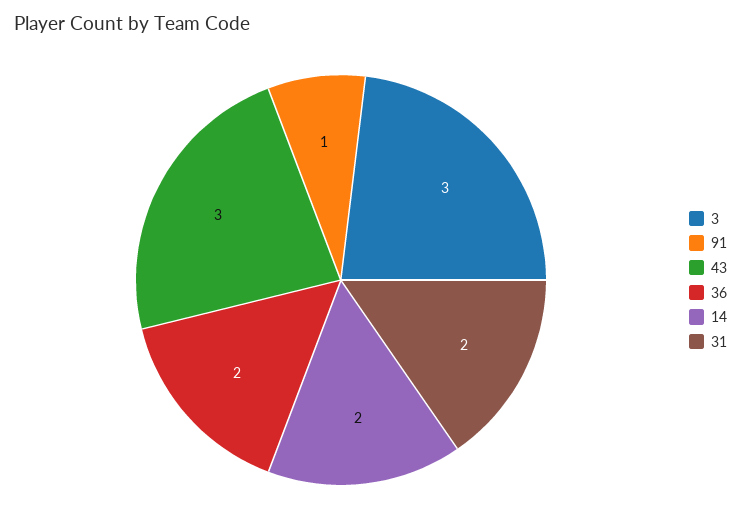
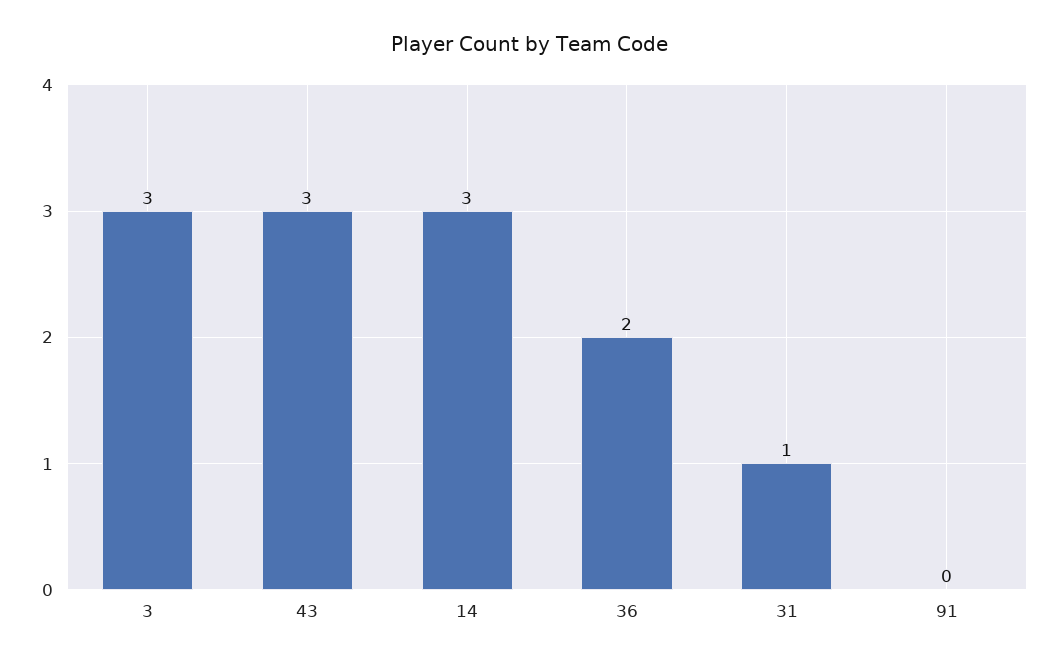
  {
    "3": 3,
-   "91": 1,
+   "91": 0,
    "43": 3,
    "36": 2,
-   "14": 2,
+   "14": 3,
-   "31": 2
+   "31": 1
  }

